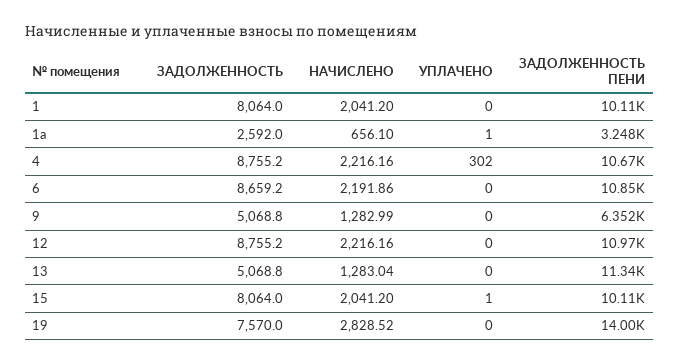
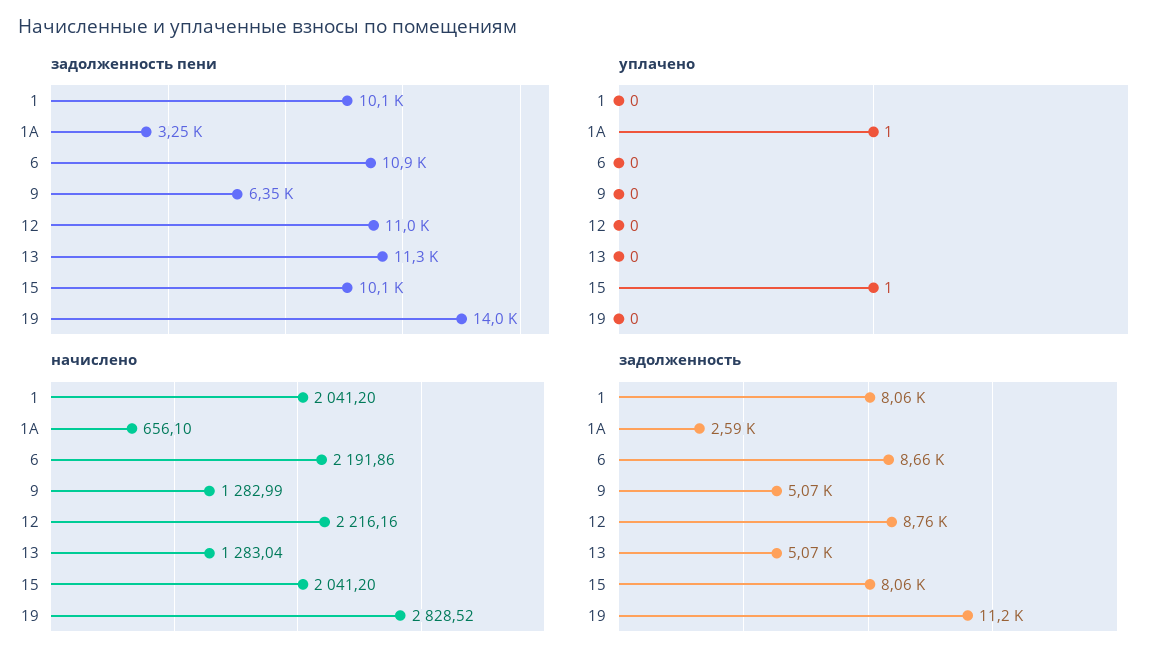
  {
    "ЗАДОЛЖЕННОСТЬ": {
      "1": 8064,
      "1а": 2592,
-     "4": 8755.2,
      "6": 8659.2,
      "9": 5068.8,
      "12": 8755.2,
      "13": 5068.8,
      "15": 8064,
-     "19": 7570
+     "19": 11200
    },
    "НАЧИСЛЕНО": {
      "1": 2041.2,
      "1а": 656.1,
-     "4": 2216.16,
      "6": 2191.86,
      "9": 1282.99,
      "12": 2216.16,
      "13": 1283.04,
      "15": 2041.2,
      "19": 2828.52
    },
    "УПЛАЧЕНО": {
      "1": 0,
      "1а": 1,
-     "4": 302,
      "6": 0,
      "9": 0,
      "12": 0,
      "13": 0,
      "15": 1,
      "19": 0
    },
    "ЗАДОЛЖЕННОСТЬ ПЕНИ": {
      "1": 10110,
      "1а": 3248,
-     "4": 10670,
      "6": 10850,
      "9": 6352,
      "12": 10970,
      "13": 11340,
      "15": 10110,
      "19": 14000
    }
  }

